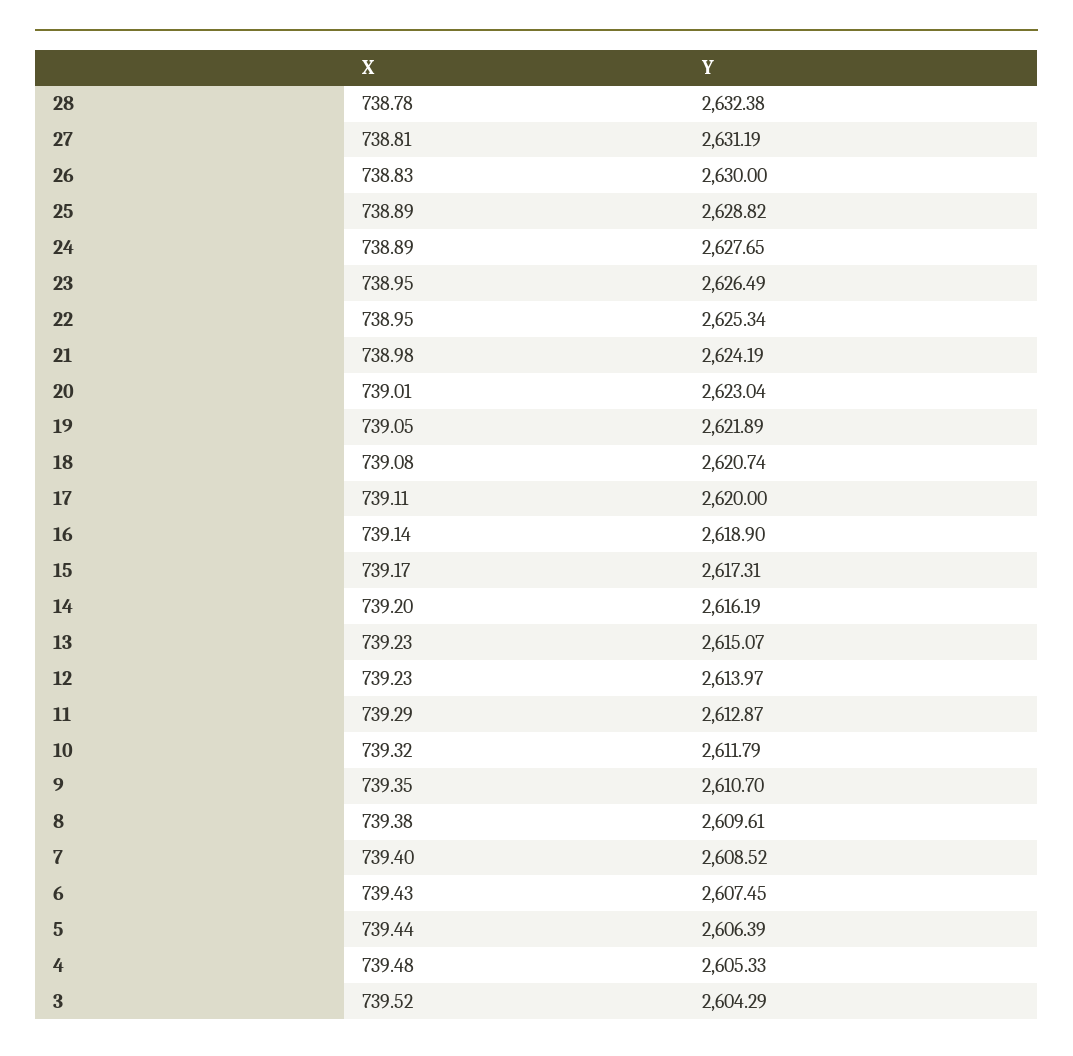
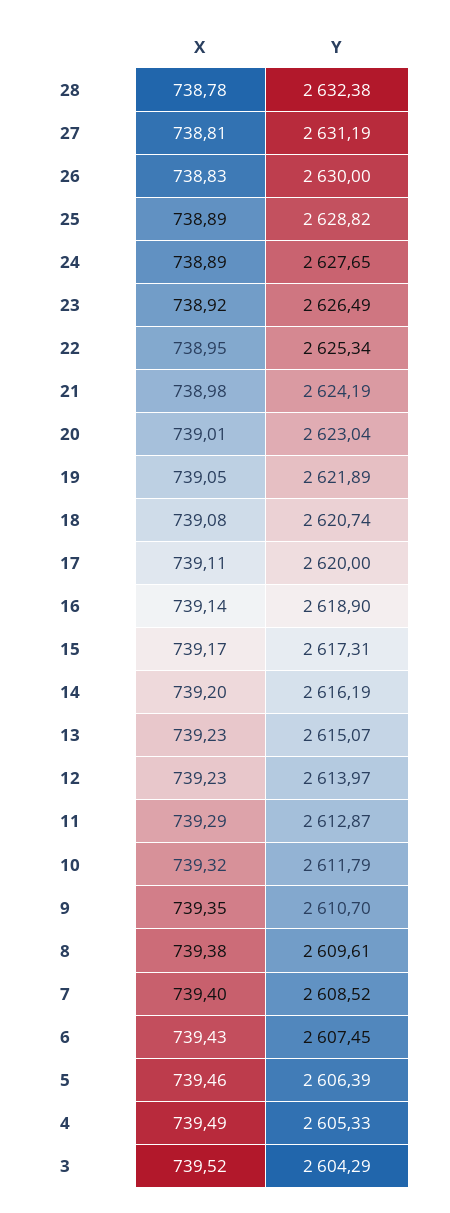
  {
    "X": {
      "28": 738.78,
      "27": 738.81,
      "26": 738.83,
      "25": 738.89,
      "24": 738.89,
-     "23": 738.95,
+     "23": 738.92,
      "22": 738.95,
      "21": 738.98,
      "20": 739.01,
      "19": 739.05,
      "18": 739.08,
      "17": 739.11,
      "16": 739.14,
      "15": 739.17,
      "14": 739.2,
      "13": 739.23,
      "12": 739.23,
      "11": 739.29,
      "10": 739.32,
      "9": 739.35,
      "8": 739.38,
      "7": 739.4,
      "6": 739.43,
-     "5": 739.44,
+     "5": 739.46,
-     "4": 739.48,
+     "4": 739.49,
      "3": 739.52
    },
    "Y": {
      "28": 2632.38,
      "27": 2631.19,
      "26": 2630,
      "25": 2628.82,
      "24": 2627.65,
      "23": 2626.49,
      "22": 2625.34,
      "21": 2624.19,
      "20": 2623.04,
      "19": 2621.89,
      "18": 2620.74,
      "17": 2620,
      "16": 2618.9,
      "15": 2617.31,
      "14": 2616.19,
      "13": 2615.07,
      "12": 2613.97,
      "11": 2612.87,
      "10": 2611.79,
      "9": 2610.7,
      "8": 2609.61,
      "7": 2608.52,
      "6": 2607.45,
      "5": 2606.39,
      "4": 2605.33,
      "3": 2604.29
    }
  }

